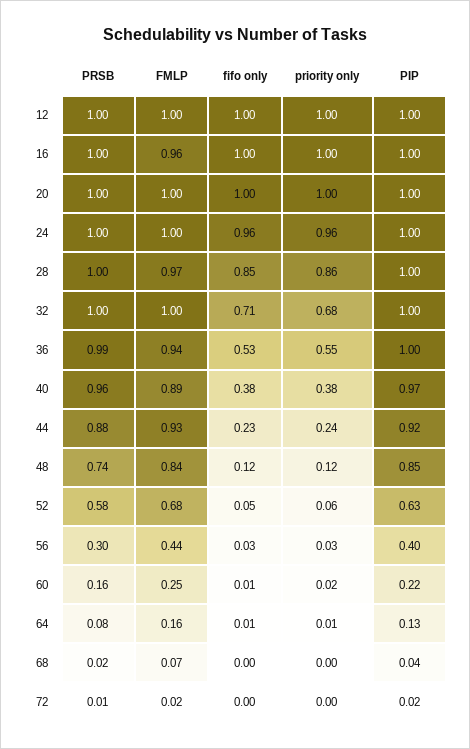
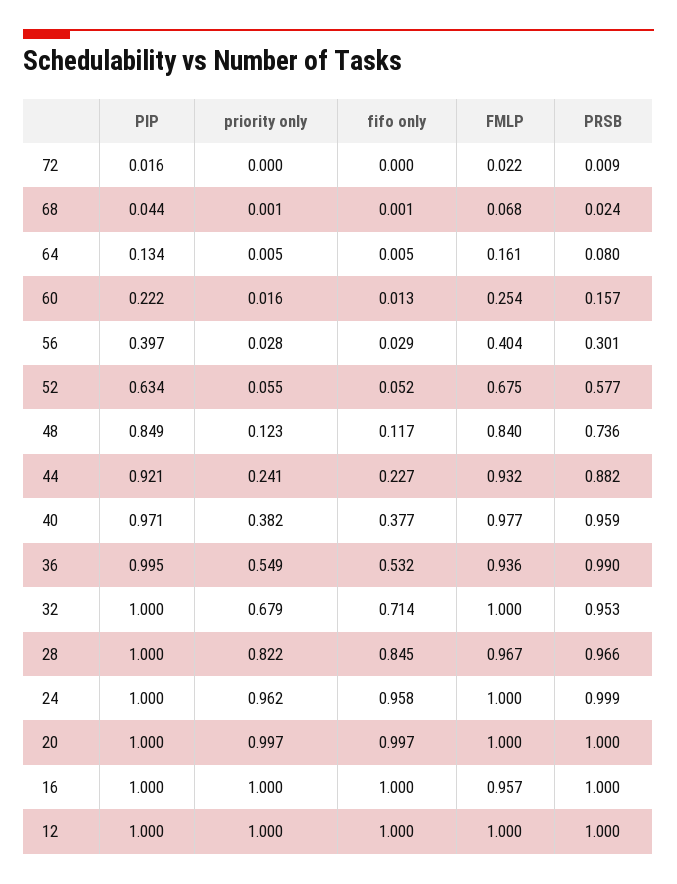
  {
    "PRSB": {
      "12": 1,
      "16": 1,
      "20": 1,
      "24": 0.999,
-     "28": 1,
+     "28": 0.966,
-     "32": 1,
+     "32": 0.953,
      "36": 0.99,
      "40": 0.959,
      "44": 0.882,
      "48": 0.736,
      "52": 0.577,
      "56": 0.301,
      "60": 0.157,
      "64": 0.08,
      "68": 0.024,
      "72": 0.009
    },
    "FMLP": {
      "12": 1,
      "16": 0.957,
      "20": 1,
      "24": 1,
      "28": 0.967,
      "32": 1,
      "36": 0.936,
-     "40": 0.89,
+     "40": 0.977,
      "44": 0.932,
      "48": 0.84,
      "52": 0.675,
-     "56": 0.44,
+     "56": 0.404,
      "60": 0.254,
      "64": 0.161,
      "68": 0.068,
      "72": 0.022
    },
    "fifo only": {
      "12": 1,
      "16": 1,
      "20": 0.997,
      "24": 0.958,
      "28": 0.845,
      "32": 0.714,
      "36": 0.532,
      "40": 0.377,
      "44": 0.227,
      "48": 0.117,
      "52": 0.052,
      "56": 0.029,
      "60": 0.013,
      "64": 0.005,
      "68": 0.001,
      "72": 0
    },
    "priority only": {
      "12": 1,
      "16": 1,
      "20": 0.997,
      "24": 0.962,
-     "28": 0.86,
+     "28": 0.822,
      "32": 0.679,
      "36": 0.549,
      "40": 0.382,
      "44": 0.241,
      "48": 0.123,
      "52": 0.055,
      "56": 0.028,
      "60": 0.016,
      "64": 0.005,
      "68": 0.001,
      "72": 0
    },
    "PIP": {
      "12": 1,
      "16": 1,
      "20": 1,
      "24": 1,
      "28": 1,
      "32": 1,
      "36": 0.995,
      "40": 0.971,
      "44": 0.921,
      "48": 0.849,
      "52": 0.634,
      "56": 0.397,
      "60": 0.222,
      "64": 0.134,
      "68": 0.044,
      "72": 0.016
    }
  }

